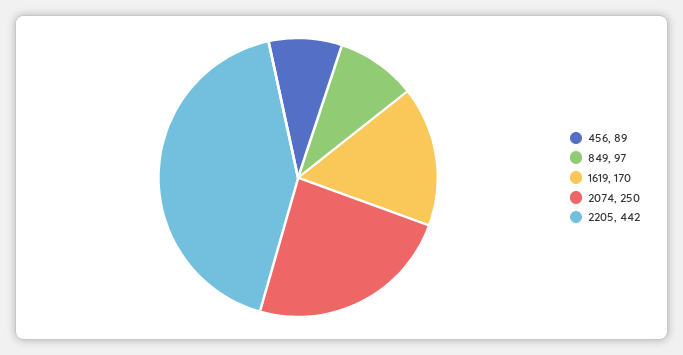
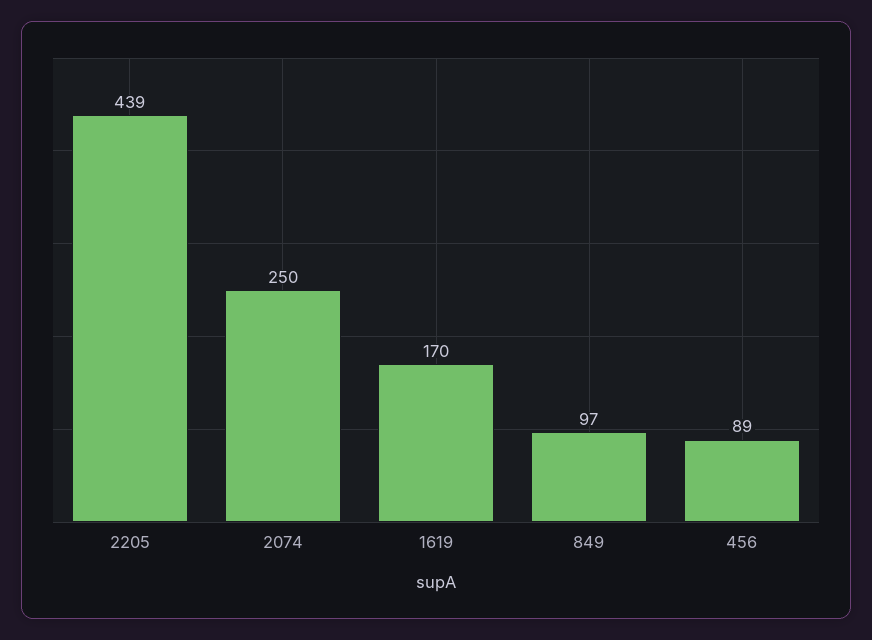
  {
    "456": 89,
    "849": 97,
    "1619": 170,
    "2074": 250,
-   "2205": 442
+   "2205": 439
  }

